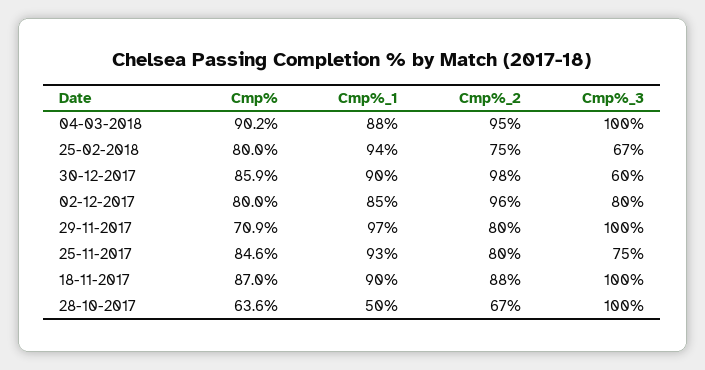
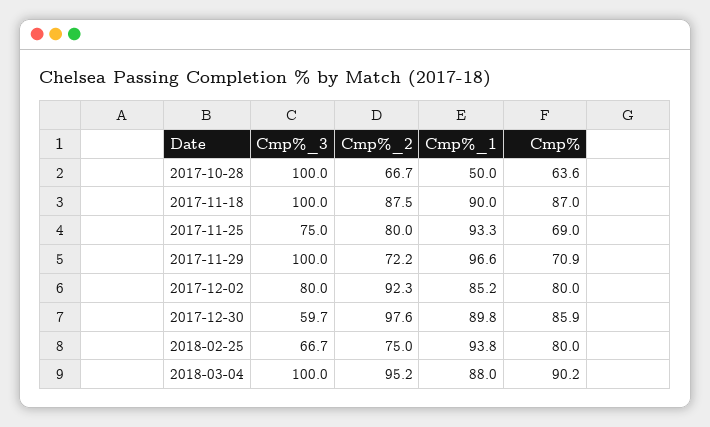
  {
    "Cmp%": {
      "04-03-2018": 90.2,
      "25-02-2018": 80,
      "30-12-2017": 85.9,
      "02-12-2017": 80,
      "29-11-2017": 70.9,
-     "25-11-2017": 84.6,
+     "25-11-2017": 69,
      "18-11-2017": 87,
      "28-10-2017": 63.6
    },
    "Cmp%_1": {
      "04-03-2018": 88,
      "25-02-2018": 93.8,
      "30-12-2017": 89.8,
      "02-12-2017": 85.2,
      "29-11-2017": 96.6,
      "25-11-2017": 93.3,
      "18-11-2017": 90,
      "28-10-2017": 50
    },
    "Cmp%_2": {
      "04-03-2018": 95.2,
      "25-02-2018": 75,
      "30-12-2017": 97.6,
-     "02-12-2017": 96,
+     "02-12-2017": 92.3,
-     "29-11-2017": 80,
+     "29-11-2017": 72.2,
      "25-11-2017": 80,
      "18-11-2017": 87.5,
      "28-10-2017": 66.7
    },
    "Cmp%_3": {
      "04-03-2018": 100,
      "25-02-2018": 66.7,
      "30-12-2017": 59.7,
      "02-12-2017": 80,
      "29-11-2017": 100,
      "25-11-2017": 75,
      "18-11-2017": 100,
      "28-10-2017": 100
    }
  }

